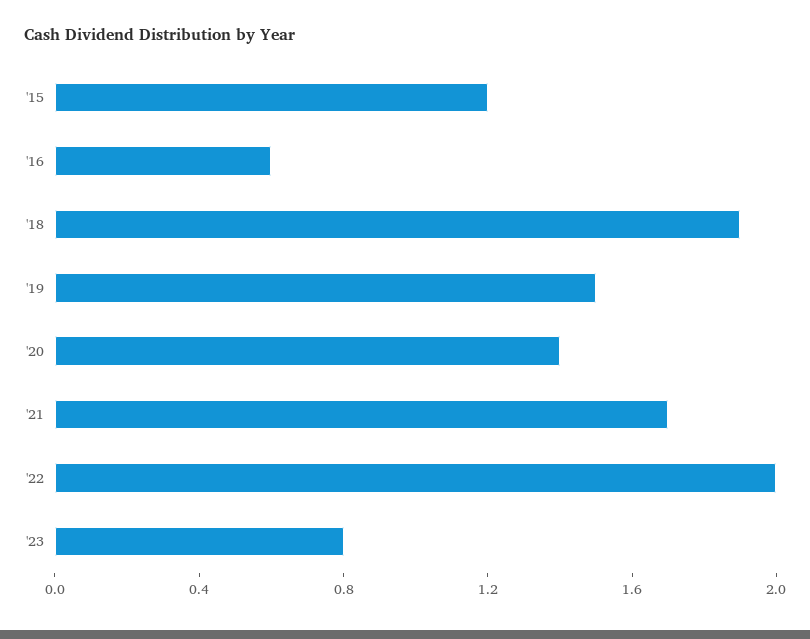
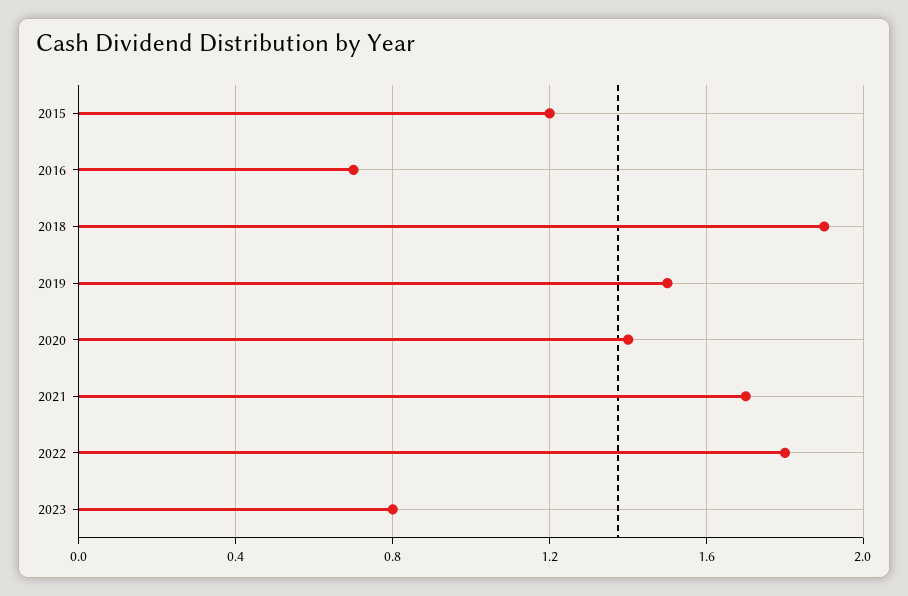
  {
    "'15": 1.2,
-   "'16": 0.6,
+   "'16": 0.7,
    "'18": 1.9,
    "'19": 1.5,
    "'20": 1.4,
    "'21": 1.7,
-   "'22": 2,
+   "'22": 1.8,
    "'23": 0.8
  }

